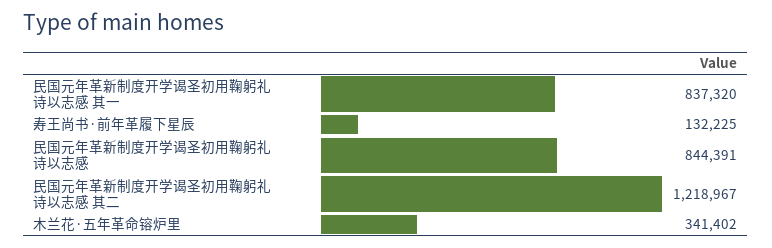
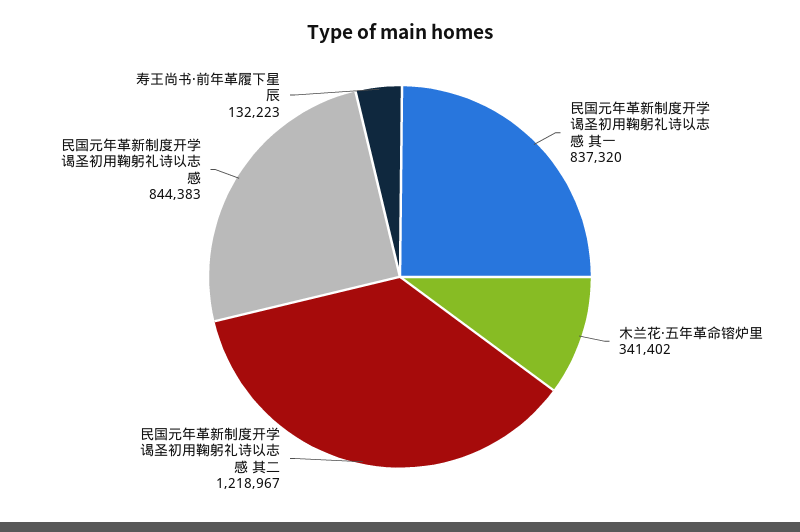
  {
    "民国元年革新制度开学谒圣初用鞠躬礼诗以志感 其一": 837320,
-   "寿王尚书·前年革履下星辰": 132225,
+   "寿王尚书·前年革履下星辰": 132223,
-   "民国元年革新制度开学谒圣初用鞠躬礼诗以志感": 844391,
+   "民国元年革新制度开学谒圣初用鞠躬礼诗以志感": 844383,
    "民国元年革新制度开学谒圣初用鞠躬礼诗以志感 其二": 1218967,
    "木兰花·五年革命镕炉里": 341402
  }

